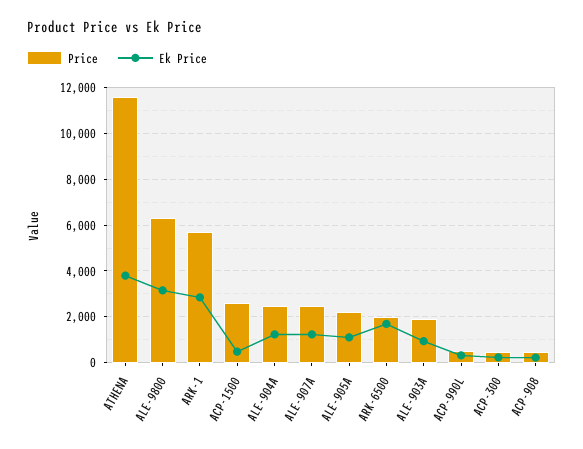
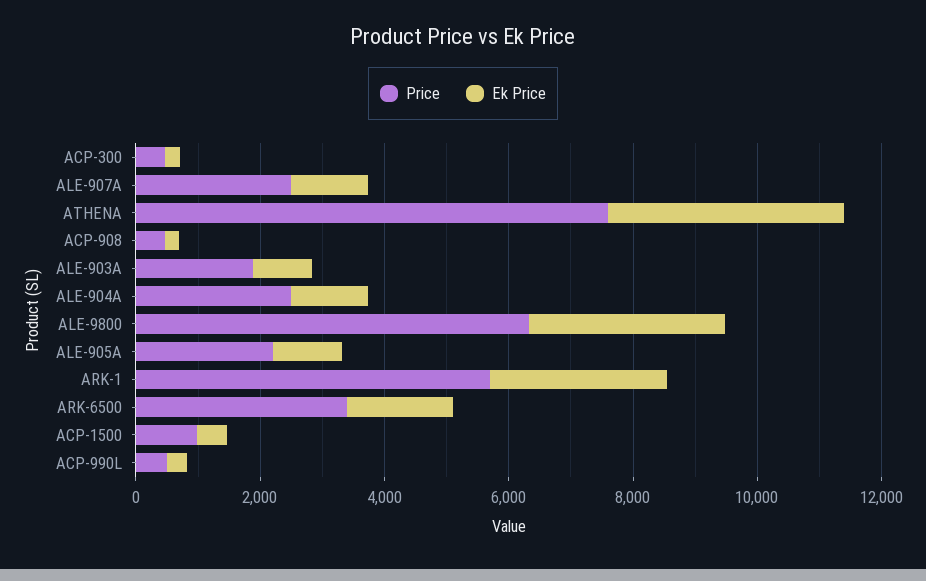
  {
    "Price": {
-     "ATHENA": 11500,
+     "ATHENA": 7500,
      "ALE-9800": 6500,
      "ARK-1": 5500,
-     "ACP-1500": 2500,
+     "ACP-1500": 1000,
      "ALE-904A": 2500,
      "ALE-907A": 2500,
      "ALE-905A": 2000,
-     "ARK-6500": 2000,
+     "ARK-6500": 3500,
      "ALE-903A": 2000,
      "ACP-990L": 500,
      "ACP-300": 500,
      "ACP-908": 500
    },
    "Ek Price": {
      "ATHENA": 4000,
      "ALE-9800": 3000,
      "ARK-1": 3000,
      "ACP-1500": 500,
      "ALE-904A": 1000,
      "ALE-907A": 1000,
      "ALE-905A": 1000,
      "ARK-6500": 1500,
      "ALE-903A": 1000,
      "ACP-990L": 500,
      "ACP-300": 0,
      "ACP-908": 0
    }
  }

